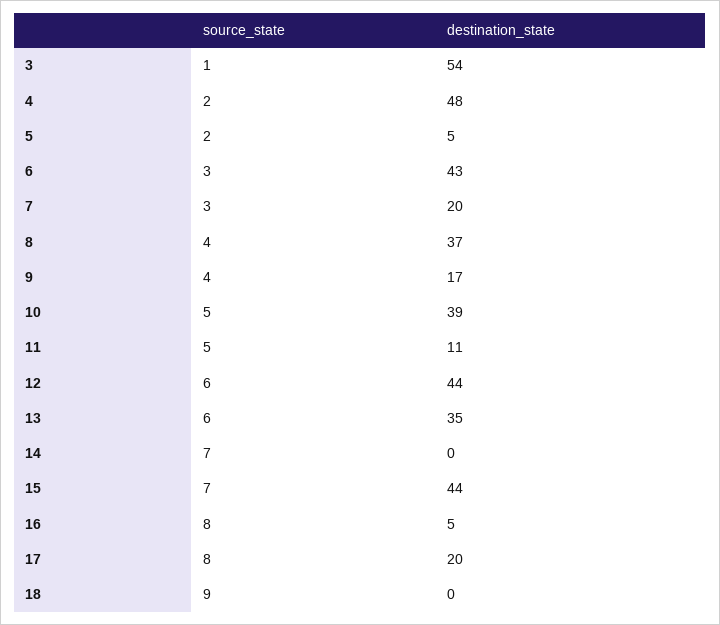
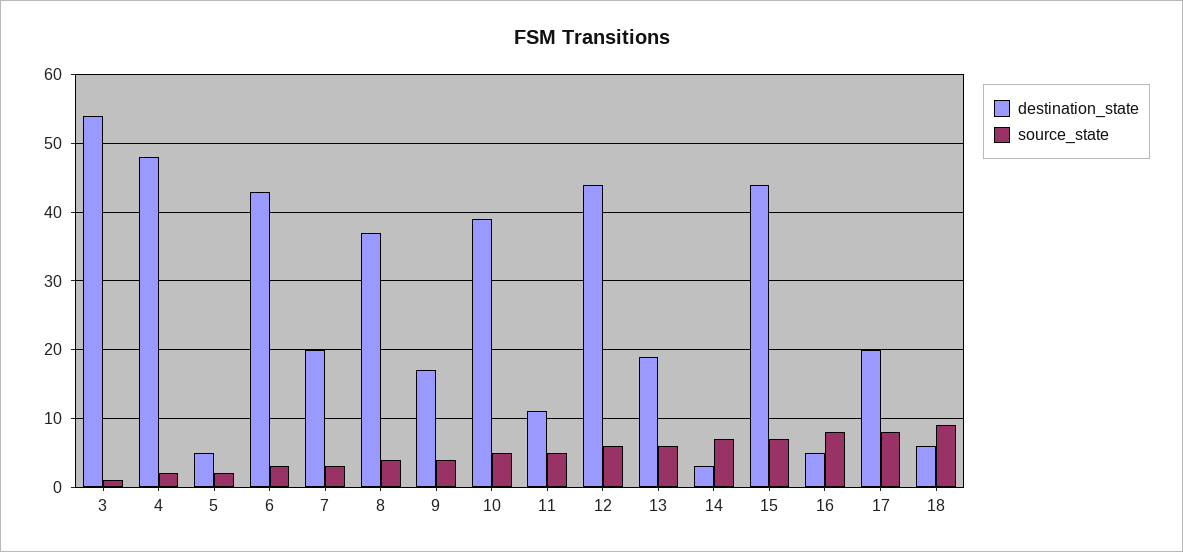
  {
    "source_state": {
      "3": 1,
      "4": 2,
      "5": 2,
      "6": 3,
      "7": 3,
      "8": 4,
      "9": 4,
      "10": 5,
      "11": 5,
      "12": 6,
      "13": 6,
      "14": 7,
      "15": 7,
      "16": 8,
      "17": 8,
      "18": 9
    },
    "destination_state": {
      "3": 54,
      "4": 48,
      "5": 5,
      "6": 43,
      "7": 20,
      "8": 37,
      "9": 17,
      "10": 39,
      "11": 11,
      "12": 44,
-     "13": 35,
+     "13": 19,
-     "14": 0,
+     "14": 3,
      "15": 44,
      "16": 5,
      "17": 20,
-     "18": 0
+     "18": 6
    }
  }

